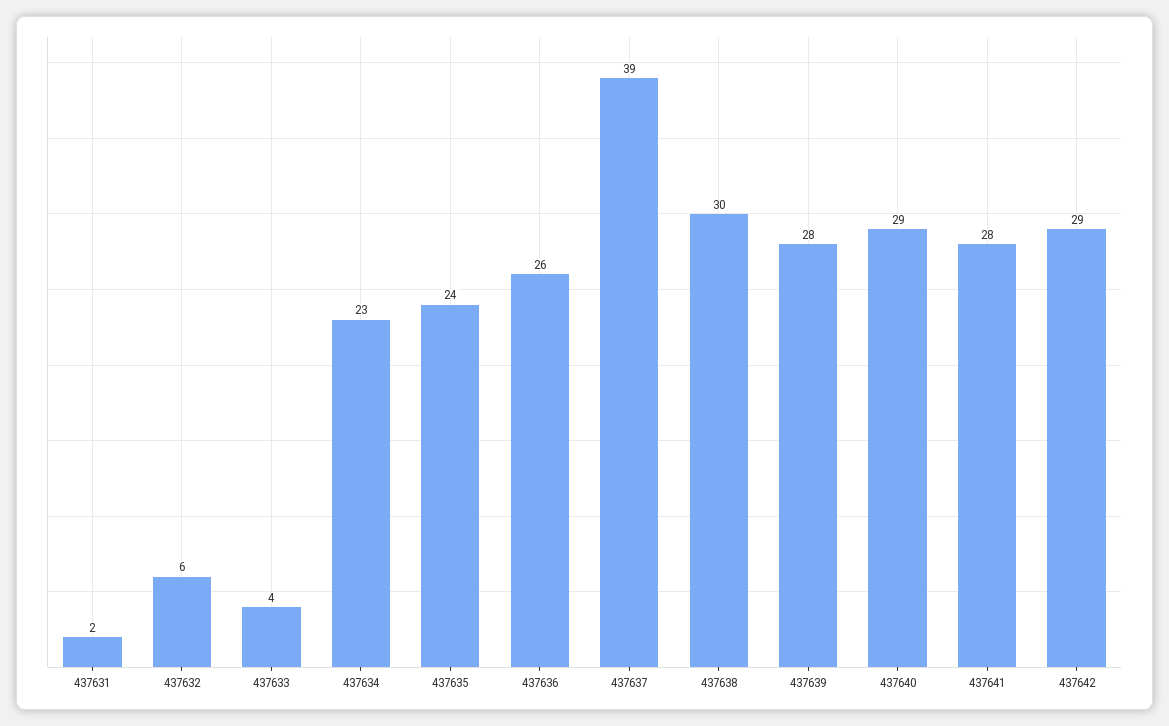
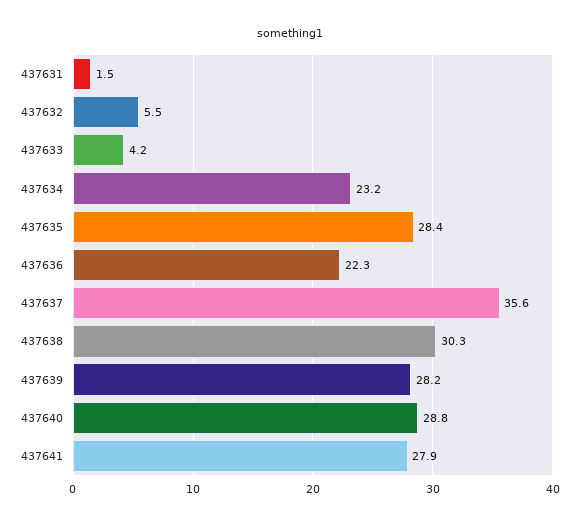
  {
    "437631": 1.5,
    "437632": 5.5,
    "437633": 4.2,
    "437634": 23.2,
-   "437635": 24,
+   "437635": 28.4,
-   "437636": 26,
+   "437636": 22.3,
-   "437637": 39,
+   "437637": 35.6,
    "437638": 30.3,
    "437639": 28.2,
    "437640": 28.8,
-   "437641": 27.9,
+   "437641": 27.9
-   "437642": 29
  }

